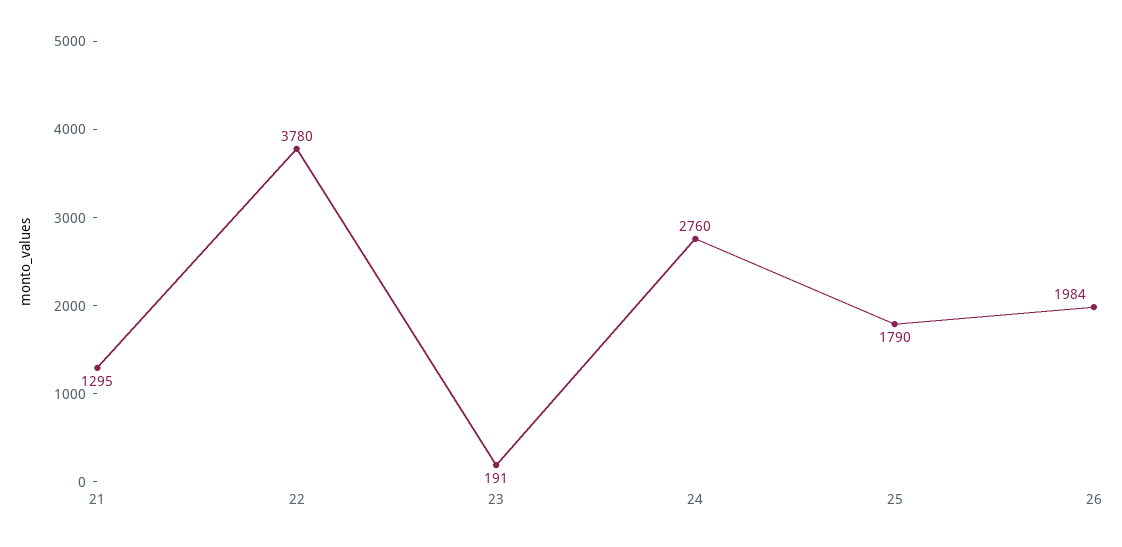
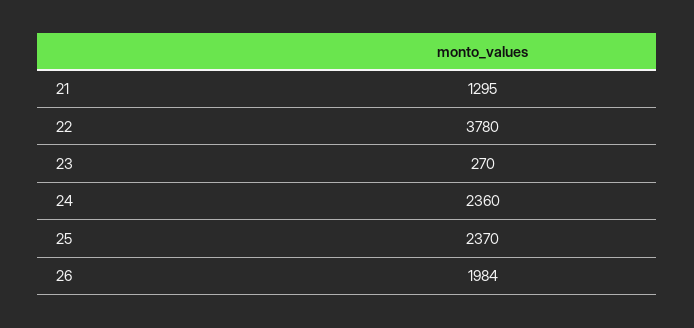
  {
    "21": 1295,
    "22": 3780,
-   "23": 191,
+   "23": 270,
-   "24": 2760,
+   "24": 2360,
-   "25": 1790,
+   "25": 2370,
    "26": 1984
  }

